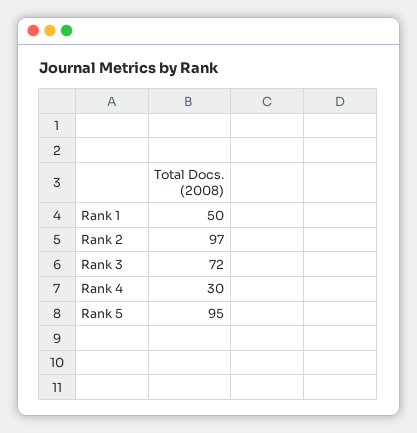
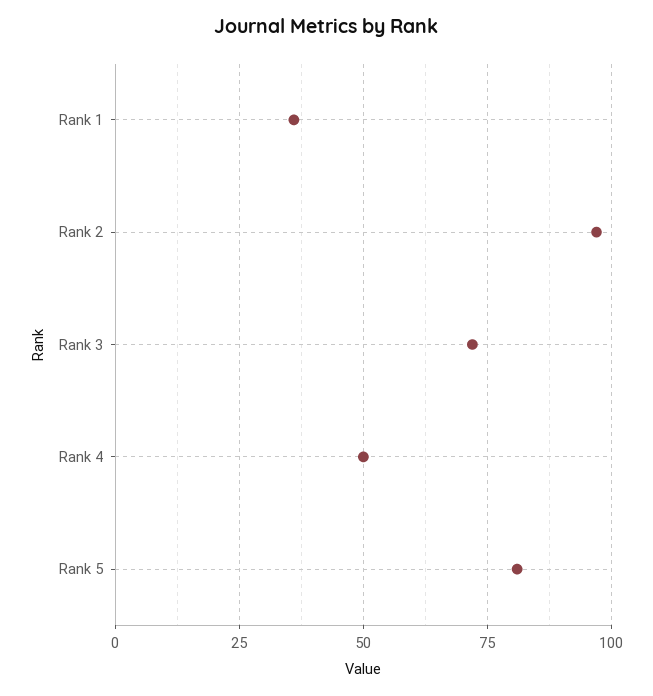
  {
-   "Rank 1": 50,
+   "Rank 1": 35,
    "Rank 2": 97,
    "Rank 3": 72,
-   "Rank 4": 30,
+   "Rank 4": 50,
-   "Rank 5": 95
+   "Rank 5": 80
  }

